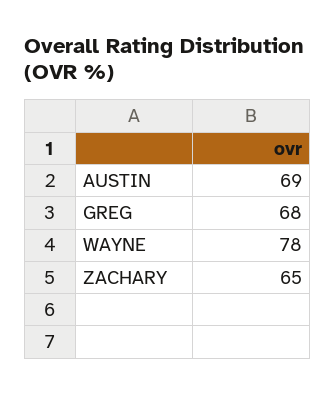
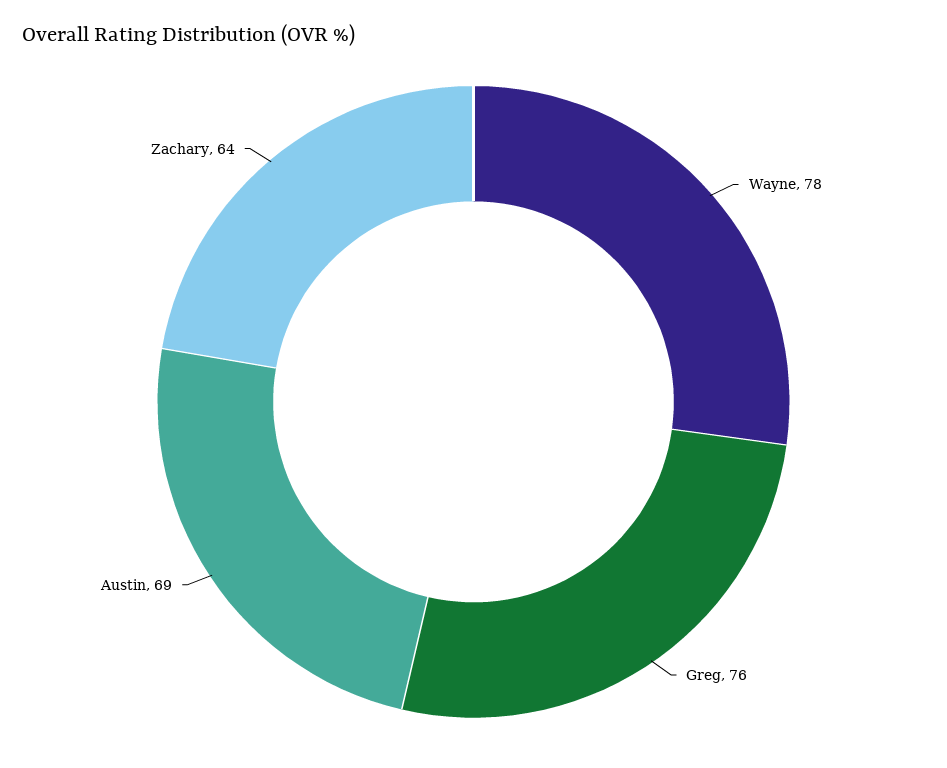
  {
    "AUSTIN": 69,
-   "GREG": 68,
+   "GREG": 76,
    "WAYNE": 78,
-   "ZACHARY": 65
+   "ZACHARY": 64
  }

